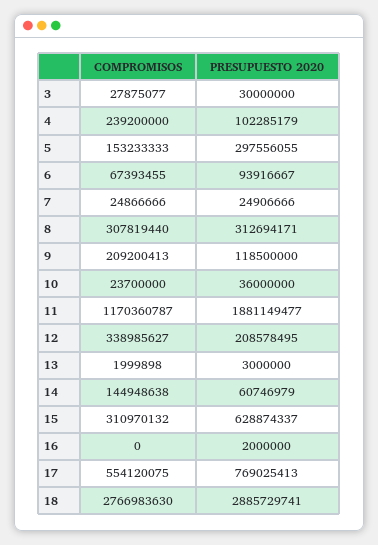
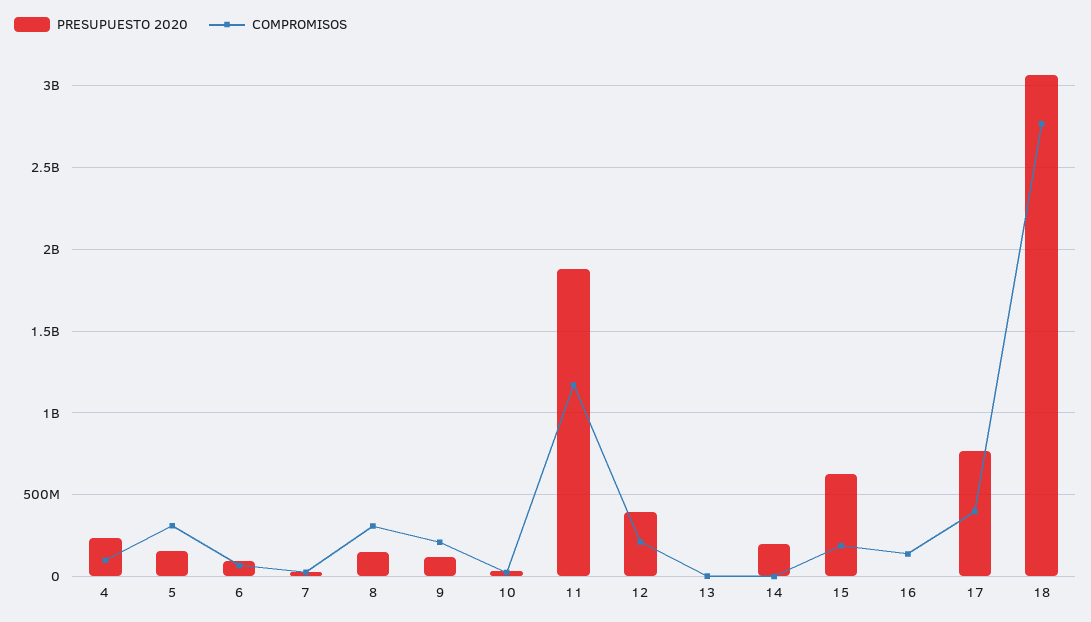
  {
    "COMPROMISOS": {
-     "3": 27875077,
-     "4": 239200000,
+     "4": 100000000,
-     "5": 153233333,
+     "5": 300000000,
      "6": 67393455,
      "7": 24866666,
      "8": 307819440,
      "9": 209200413,
      "10": 23700000,
      "11": 1170360787,
-     "12": 338985627,
+     "12": 200000000,
      "13": 1999898,
-     "14": 144948638,
+     "14": 0,
-     "15": 310970132,
+     "15": 200000000,
-     "16": 0,
+     "16": 150000000,
-     "17": 554120075,
+     "17": 400000000,
      "18": 2766983630
    },
    "PRESUPUESTO 2020": {
-     "3": 30000000,
-     "4": 102285179,
+     "4": 250000000,
-     "5": 297556055,
+     "5": 150000000,
      "6": 93916667,
      "7": 24906666,
-     "8": 312694171,
+     "8": 150000000,
      "9": 118500000,
      "10": 36000000,
      "11": 1881149477,
-     "12": 208578495,
+     "12": 400000000,
      "13": 3000000,
-     "14": 60746979,
+     "14": 200000000,
      "15": 628874337,
      "16": 2000000,
      "17": 769025413,
-     "18": 2885729741
+     "18": 3050000000
    }
  }

